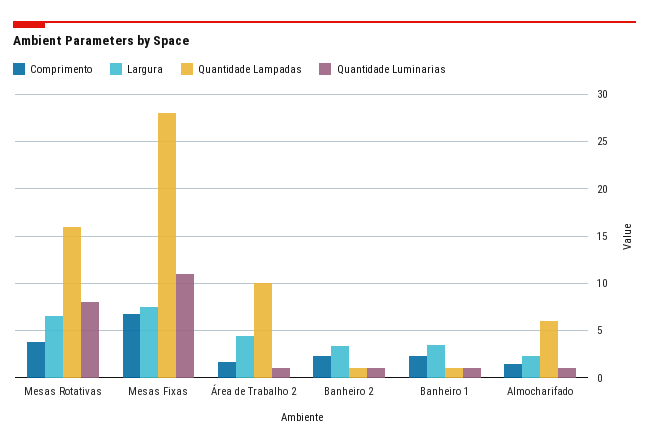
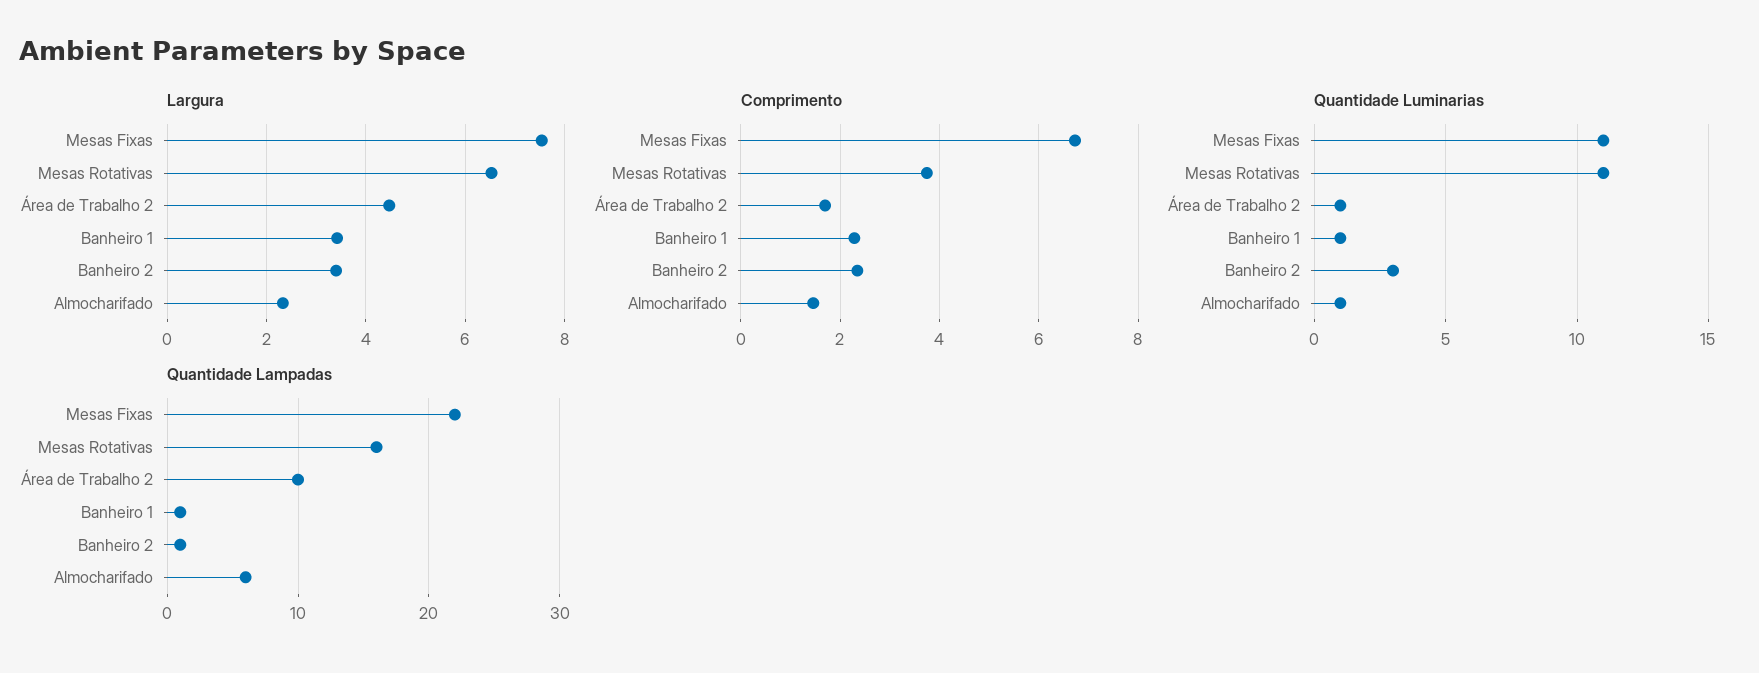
  {
    "Comprimento": {
      "Mesas Rotativas": 3.8,
      "Mesas Fixas": 6.8,
      "Área de Trabalho 2": 1.8,
      "Banheiro 2": 2.4,
      "Banheiro 1": 2.2,
      "Almocharifado": 1.4
    },
    "Largura": {
      "Mesas Rotativas": 6.6,
      "Mesas Fixas": 7.6,
      "Área de Trabalho 2": 4.4,
      "Banheiro 2": 3.4,
      "Banheiro 1": 3.4,
      "Almocharifado": 2.4
    },
    "Quantidade Lampadas": {
      "Mesas Rotativas": 16,
-     "Mesas Fixas": 28,
+     "Mesas Fixas": 22,
      "Área de Trabalho 2": 10,
      "Banheiro 2": 1,
      "Banheiro 1": 1,
      "Almocharifado": 6
    },
    "Quantidade Luminarias": {
-     "Mesas Rotativas": 8,
+     "Mesas Rotativas": 11,
      "Mesas Fixas": 11,
      "Área de Trabalho 2": 1,
-     "Banheiro 2": 1,
+     "Banheiro 2": 3,
      "Banheiro 1": 1,
      "Almocharifado": 1
    }
  }

